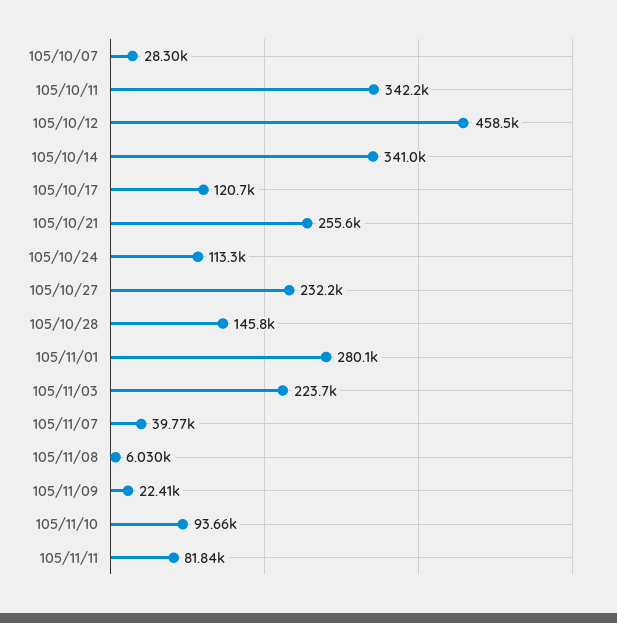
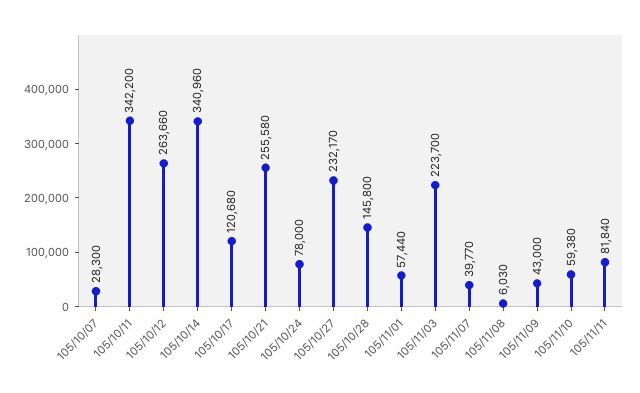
  {
    "105/10/07": 28300,
    "105/10/11": 342200,
-   "105/10/12": 458500,
+   "105/10/12": 263660,
    "105/10/14": 340960,
    "105/10/17": 120680,
    "105/10/21": 255580,
-   "105/10/24": 113300,
+   "105/10/24": 78000,
    "105/10/27": 232170,
    "105/10/28": 145800,
-   "105/11/01": 280100,
+   "105/11/01": 57440,
    "105/11/03": 223700,
    "105/11/07": 39770,
    "105/11/08": 6030,
-   "105/11/09": 22410,
+   "105/11/09": 43000,
-   "105/11/10": 93660,
+   "105/11/10": 59380,
    "105/11/11": 81840
  }

